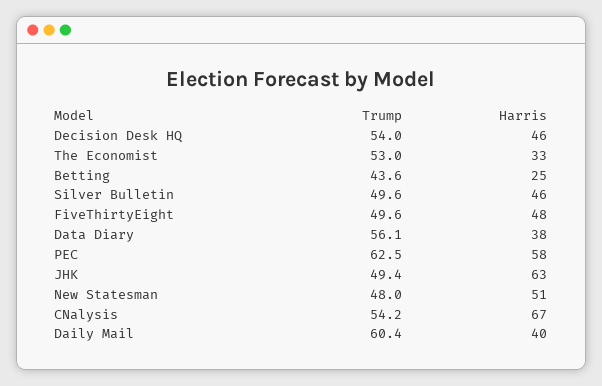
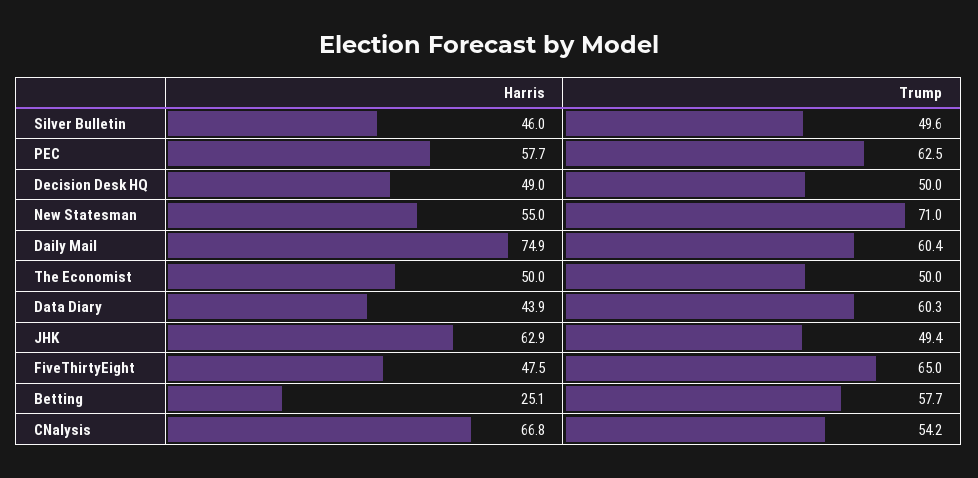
  {
    "Trump": {
-     "Decision Desk HQ": 54,
+     "Decision Desk HQ": 50,
-     "The Economist": 53,
+     "The Economist": 50,
-     "Betting": 43.6,
+     "Betting": 57.7,
      "Silver Bulletin": 49.6,
-     "FiveThirtyEight": 49.6,
+     "FiveThirtyEight": 65,
-     "Data Diary": 56.1,
+     "Data Diary": 60.3,
      "PEC": 62.5,
      "JHK": 49.4,
-     "New Statesman": 48,
+     "New Statesman": 71,
      "CNalysis": 54.2,
      "Daily Mail": 60.4
    },
    "Harris": {
-     "Decision Desk HQ": 46,
+     "Decision Desk HQ": 49,
-     "The Economist": 33,
+     "The Economist": 50,
      "Betting": 25.1,
      "Silver Bulletin": 46,
      "FiveThirtyEight": 47.5,
-     "Data Diary": 38,
+     "Data Diary": 43.9,
      "PEC": 57.7,
      "JHK": 62.9,
-     "New Statesman": 51,
+     "New Statesman": 55,
      "CNalysis": 66.8,
-     "Daily Mail": 40
+     "Daily Mail": 74.9
    }
  }

